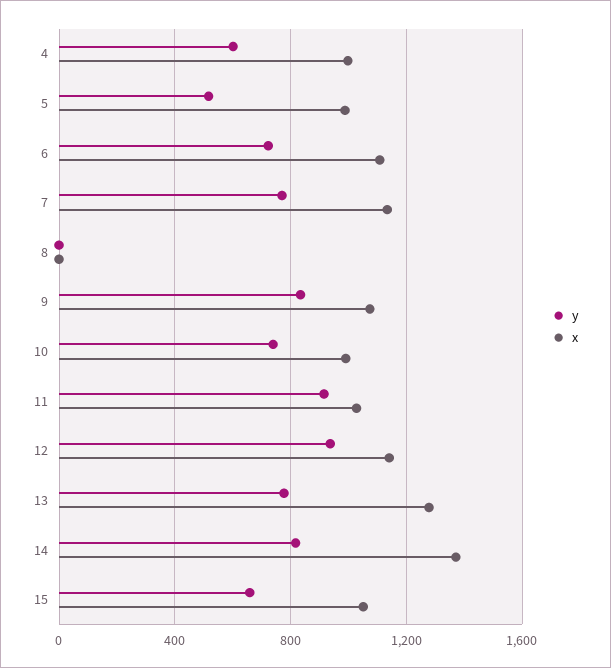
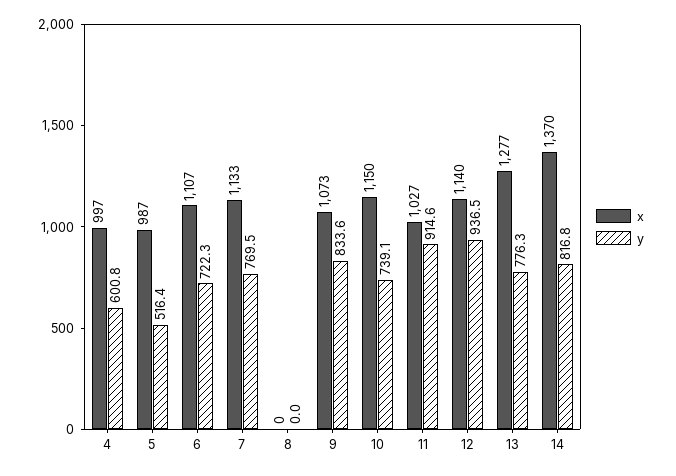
  {
    "y": {
      "4": 600.8,
      "5": 516.4,
      "6": 722.3,
      "7": 769.5,
      "8": 0,
      "9": 833.6,
      "10": 739.1,
      "11": 914.6,
      "12": 936.5,
      "13": 776.3,
-     "14": 816.8,
+     "14": 816.8
-     "15": 650
    },
    "x": {
      "4": 997,
      "5": 987,
      "6": 1107,
      "7": 1133,
      "8": 0,
      "9": 1073,
-     "10": 1000,
+     "10": 1150,
      "11": 1027,
      "12": 1140,
      "13": 1277,
-     "14": 1370,
+     "14": 1370
-     "15": 1050
    }
  }

